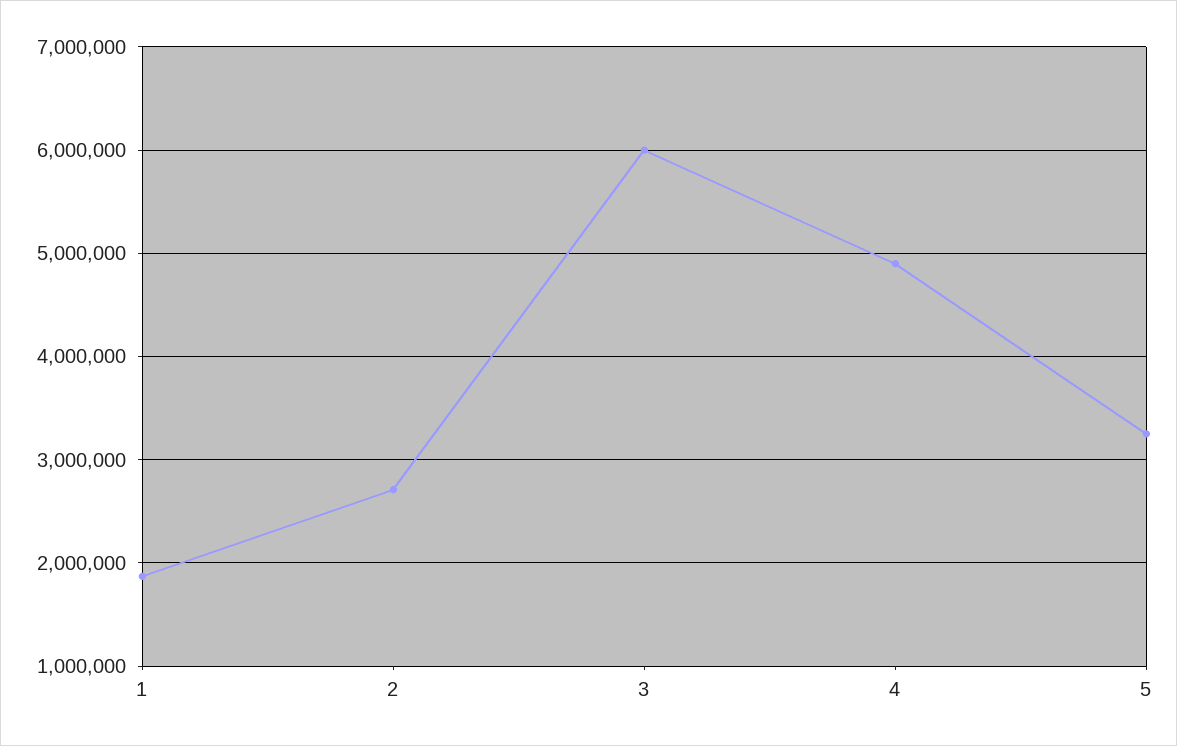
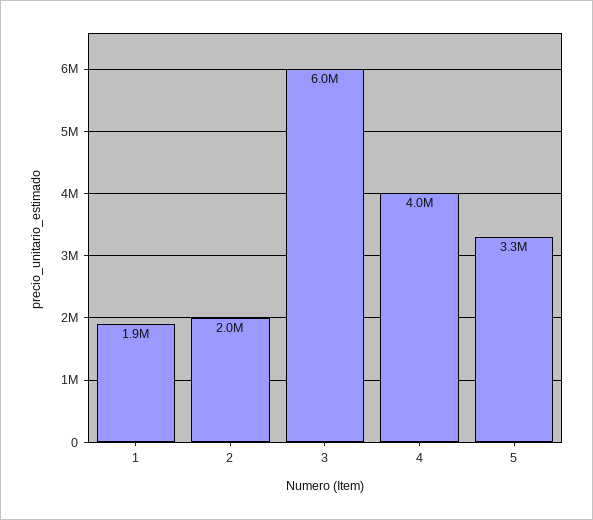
  {
    "1": 1900000,
-   "2": 2700000,
+   "2": 2000000,
    "3": 6000000,
-   "4": 4900000,
+   "4": 4000000,
    "5": 3300000
  }

